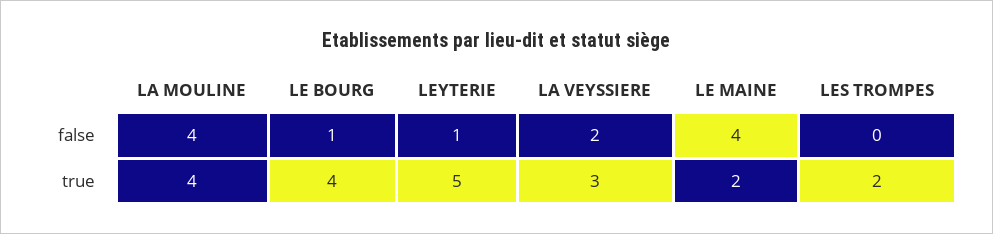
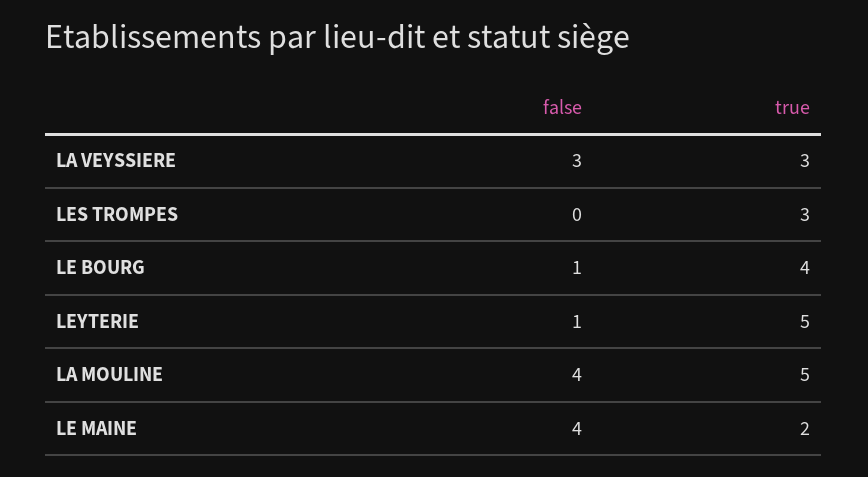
  {
    "LA MOULINE": {
      "false": 4,
-     "true": 4
+     "true": 5
    },
    "LE BOURG": {
      "false": 1,
      "true": 4
    },
    "LEYTERIE": {
      "false": 1,
      "true": 5
    },
    "LA VEYSSIERE": {
-     "false": 2,
+     "false": 3,
      "true": 3
    },
    "LE MAINE": {
      "false": 4,
      "true": 2
    },
    "LES TROMPES": {
      "false": 0,
-     "true": 2
+     "true": 3
    }
  }

